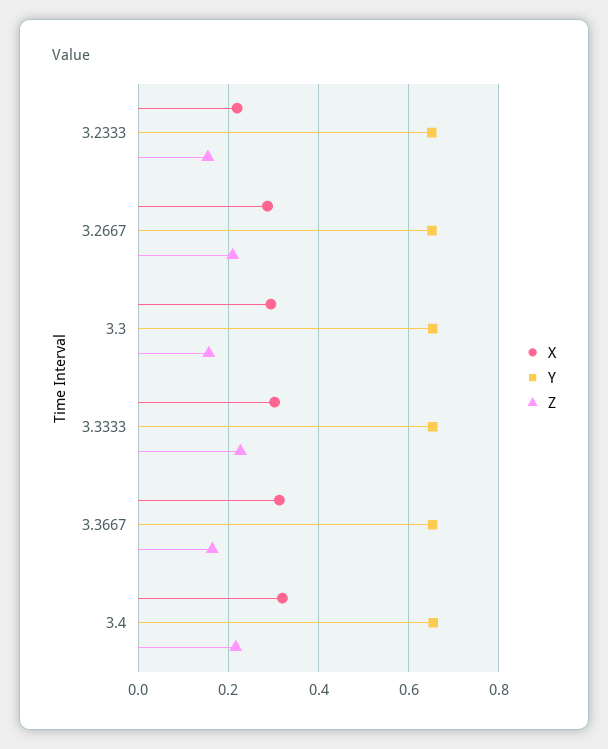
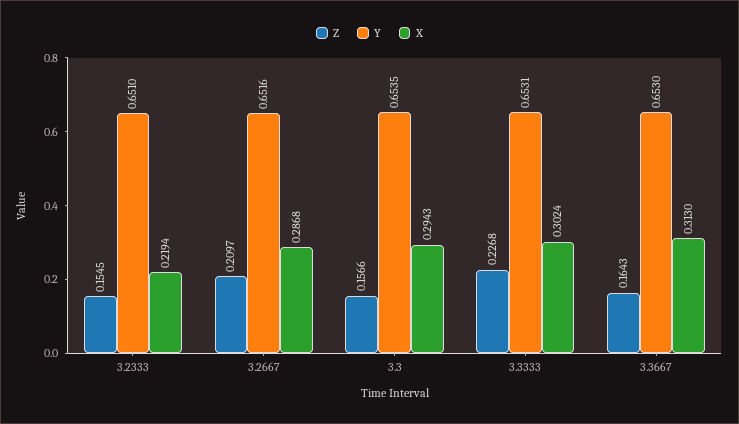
  {
    "X": {
      "3.2333": 0.2194,
      "3.2667": 0.2868,
      "3.3": 0.2943,
      "3.3333": 0.3024,
-     "3.3667": 0.313,
+     "3.3667": 0.313
-     "3.4": 0.32
    },
    "Y": {
      "3.2333": 0.651,
      "3.2667": 0.6516,
      "3.3": 0.6535,
      "3.3333": 0.6531,
-     "3.3667": 0.653,
+     "3.3667": 0.653
-     "3.4": 0.66
    },
    "Z": {
      "3.2333": 0.1545,
      "3.2667": 0.2097,
      "3.3": 0.1566,
      "3.3333": 0.2268,
-     "3.3667": 0.1643,
+     "3.3667": 0.1643
-     "3.4": 0.22
    }
  }

